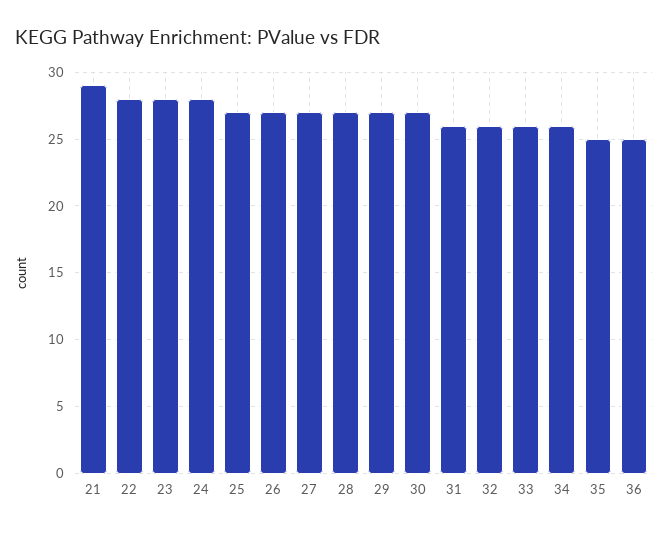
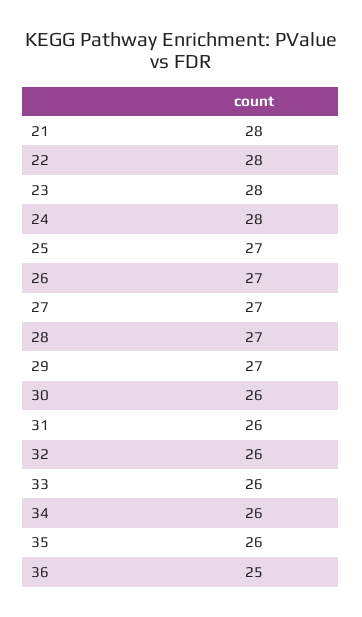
  {
-   "21": 29,
+   "21": 28,
    "22": 28,
    "23": 28,
    "24": 28,
    "25": 27,
    "26": 27,
    "27": 27,
    "28": 27,
    "29": 27,
-   "30": 27,
+   "30": 26,
    "31": 26,
    "32": 26,
    "33": 26,
    "34": 26,
-   "35": 25,
+   "35": 26,
    "36": 25
  }

